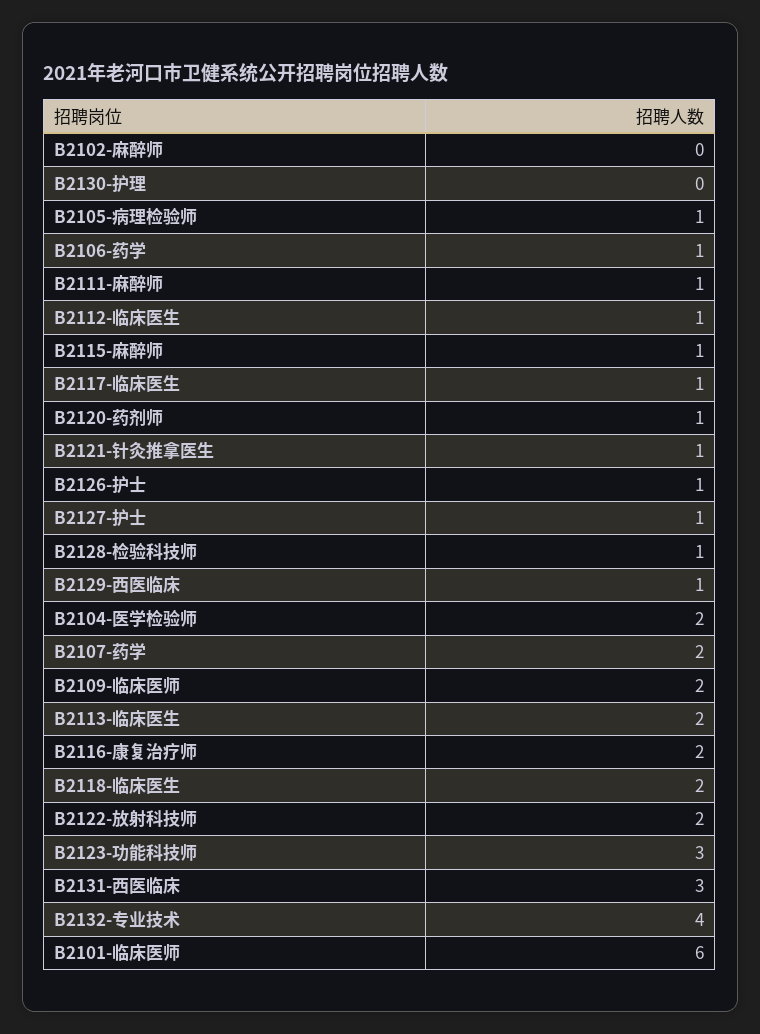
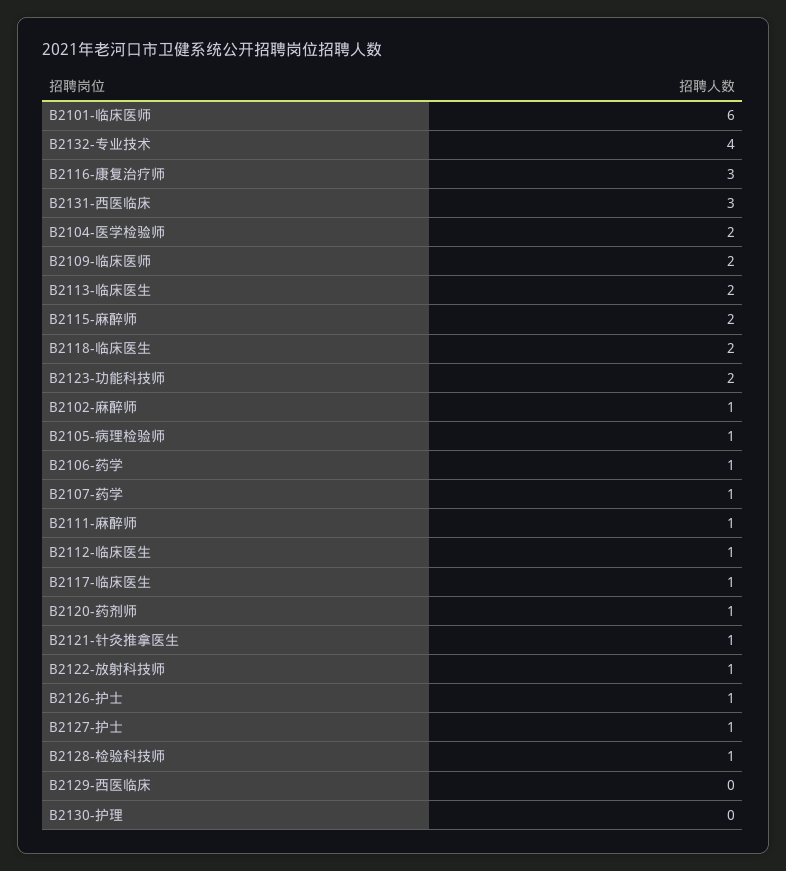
  {
-   "B2102-麻醉师": 0,
+   "B2102-麻醉师": 1,
    "B2130-护理": 0,
    "B2105-病理检验师": 1,
    "B2106-药学": 1,
    "B2111-麻醉师": 1,
    "B2112-临床医生": 1,
-   "B2115-麻醉师": 1,
+   "B2115-麻醉师": 2,
    "B2117-临床医生": 1,
    "B2120-药剂师": 1,
    "B2121-针灸推拿医生": 1,
    "B2126-护士": 1,
    "B2127-护士": 1,
    "B2128-检验科技师": 1,
-   "B2129-西医临床": 1,
+   "B2129-西医临床": 0,
    "B2104-医学检验师": 2,
-   "B2107-药学": 2,
+   "B2107-药学": 1,
    "B2109-临床医师": 2,
    "B2113-临床医生": 2,
-   "B2116-康复治疗师": 2,
+   "B2116-康复治疗师": 3,
    "B2118-临床医生": 2,
-   "B2122-放射科技师": 2,
+   "B2122-放射科技师": 1,
-   "B2123-功能科技师": 3,
+   "B2123-功能科技师": 2,
    "B2131-西医临床": 3,
    "B2132-专业技术": 4,
    "B2101-临床医师": 6
  }

